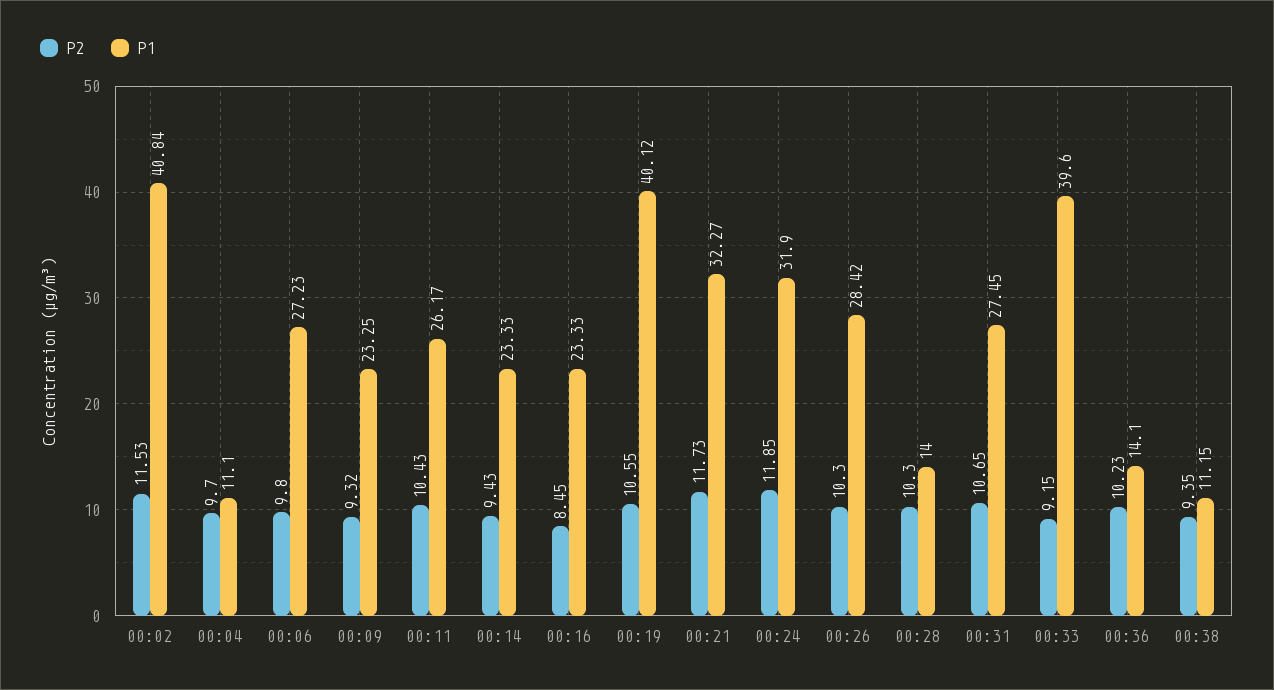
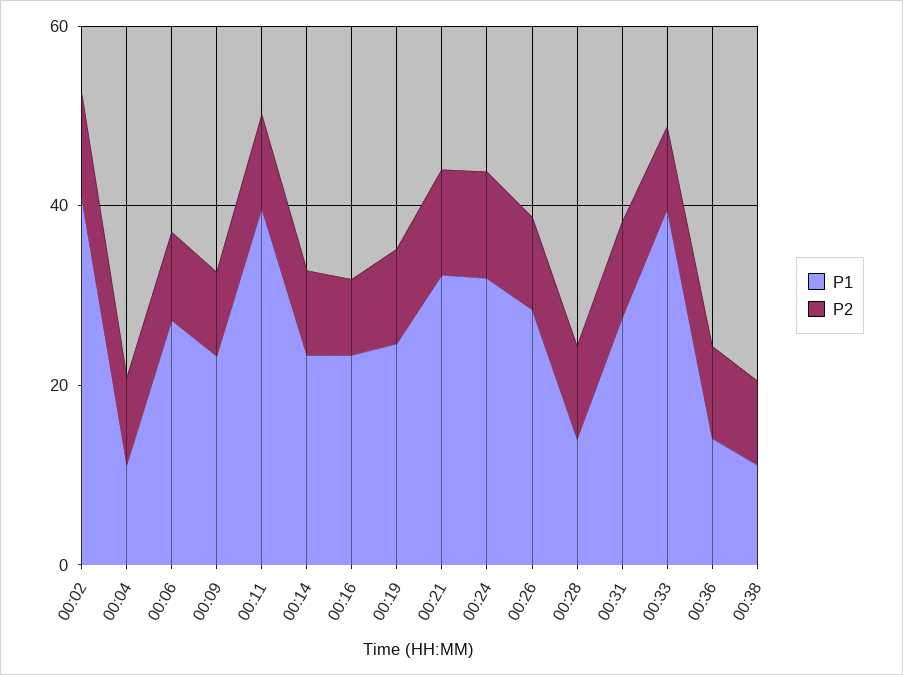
  {
    "P2": {
      "00:02": 11.53,
      "00:04": 9.7,
      "00:06": 9.8,
      "00:09": 9.32,
      "00:11": 10.43,
      "00:14": 9.43,
      "00:16": 8.45,
      "00:19": 10.55,
      "00:21": 11.73,
      "00:24": 11.85,
      "00:26": 10.3,
      "00:28": 10.3,
      "00:31": 10.65,
      "00:33": 9.15,
      "00:36": 10.23,
      "00:38": 9.35
    },
    "P1": {
      "00:02": 40.84,
      "00:04": 11.1,
      "00:06": 27.23,
      "00:09": 23.25,
-     "00:11": 26.17,
+     "00:11": 40,
      "00:14": 23.33,
      "00:16": 23.33,
-     "00:19": 40.12,
+     "00:19": 25,
      "00:21": 32.27,
      "00:24": 31.9,
      "00:26": 28.42,
      "00:28": 14,
      "00:31": 27.45,
      "00:33": 39.6,
      "00:36": 14.1,
      "00:38": 11.15
    }
  }

